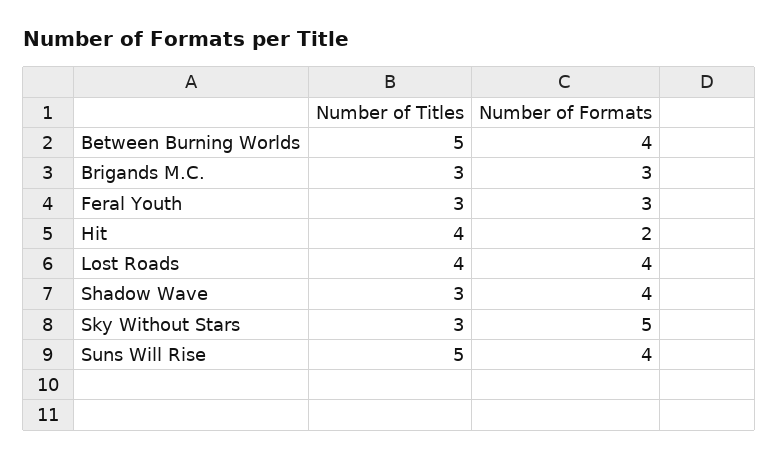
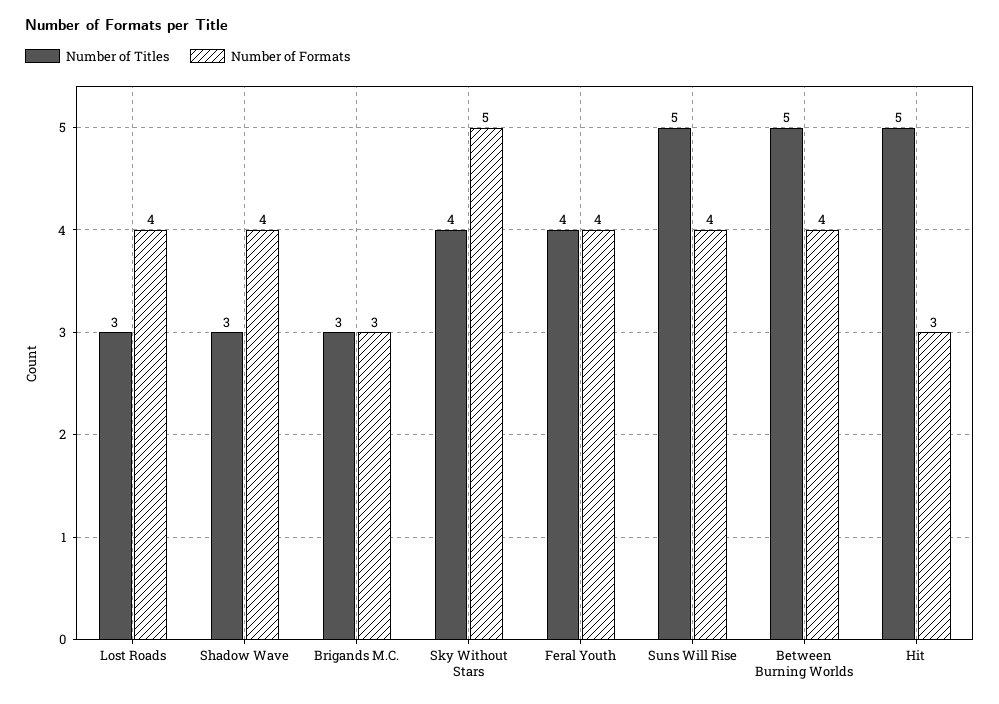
  {
    "Number of Titles": {
      "Between Burning Worlds": 5,
      "Brigands M.C.": 3,
-     "Feral Youth": 3,
+     "Feral Youth": 4,
-     "Hit": 4,
+     "Hit": 5,
-     "Lost Roads": 4,
+     "Lost Roads": 3,
      "Shadow Wave": 3,
-     "Sky Without Stars": 3,
+     "Sky Without Stars": 4,
      "Suns Will Rise": 5
    },
    "Number of Formats": {
      "Between Burning Worlds": 4,
      "Brigands M.C.": 3,
-     "Feral Youth": 3,
+     "Feral Youth": 4,
-     "Hit": 2,
+     "Hit": 3,
      "Lost Roads": 4,
      "Shadow Wave": 4,
      "Sky Without Stars": 5,
      "Suns Will Rise": 4
    }
  }

